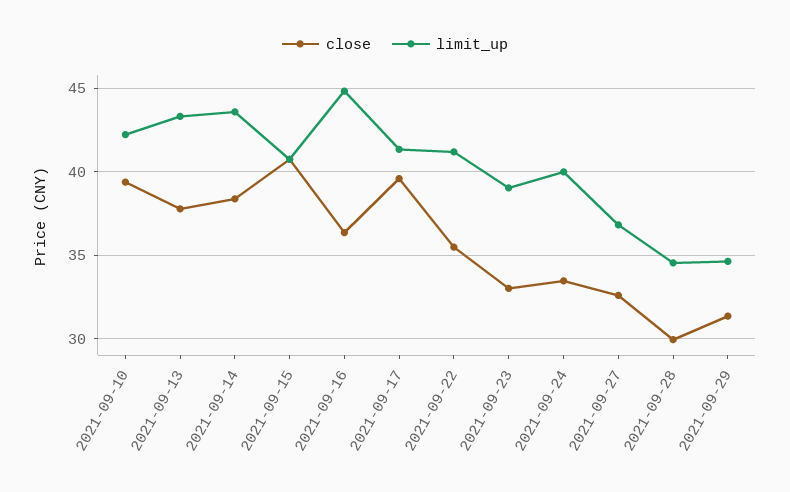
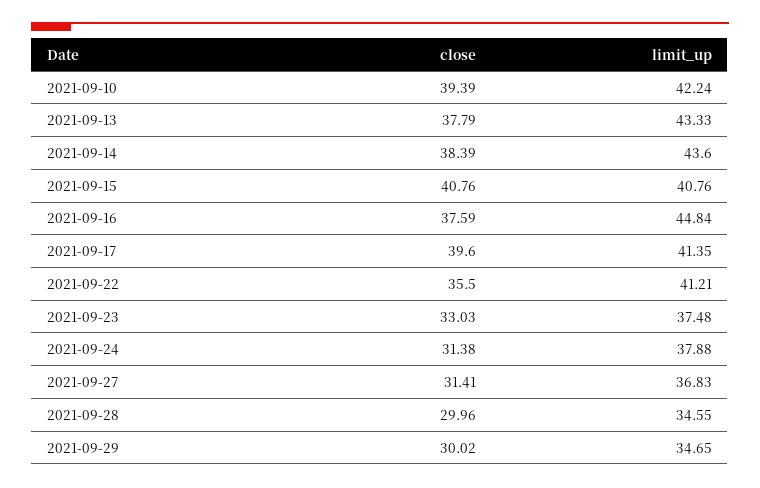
  {
    "close": {
      "2021-09-10": 39.39,
      "2021-09-13": 37.79,
      "2021-09-14": 38.39,
      "2021-09-15": 40.76,
-     "2021-09-16": 36.5,
+     "2021-09-16": 37.59,
      "2021-09-17": 39.6,
      "2021-09-22": 35.5,
      "2021-09-23": 33.03,
-     "2021-09-24": 33.5,
+     "2021-09-24": 31.38,
-     "2021-09-27": 32.5,
+     "2021-09-27": 31.41,
      "2021-09-28": 29.96,
-     "2021-09-29": 31.5
+     "2021-09-29": 30.02
    },
    "limit_up": {
      "2021-09-10": 42.24,
      "2021-09-13": 43.33,
      "2021-09-14": 43.6,
      "2021-09-15": 40.76,
      "2021-09-16": 44.84,
      "2021-09-17": 41.35,
      "2021-09-22": 41.21,
-     "2021-09-23": 39,
+     "2021-09-23": 37.48,
-     "2021-09-24": 40,
+     "2021-09-24": 37.88,
      "2021-09-27": 36.83,
      "2021-09-28": 34.55,
      "2021-09-29": 34.65
    }
  }

